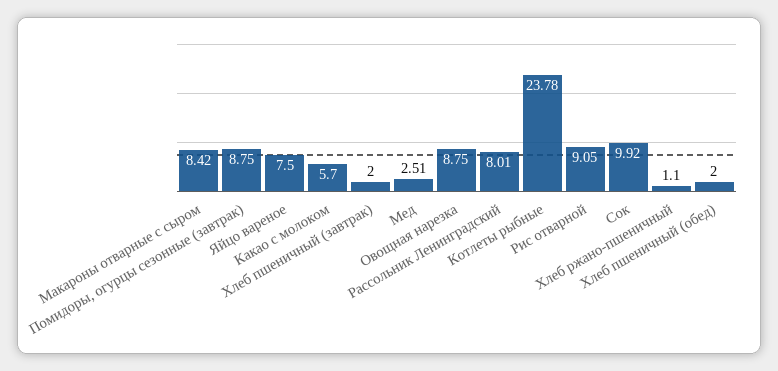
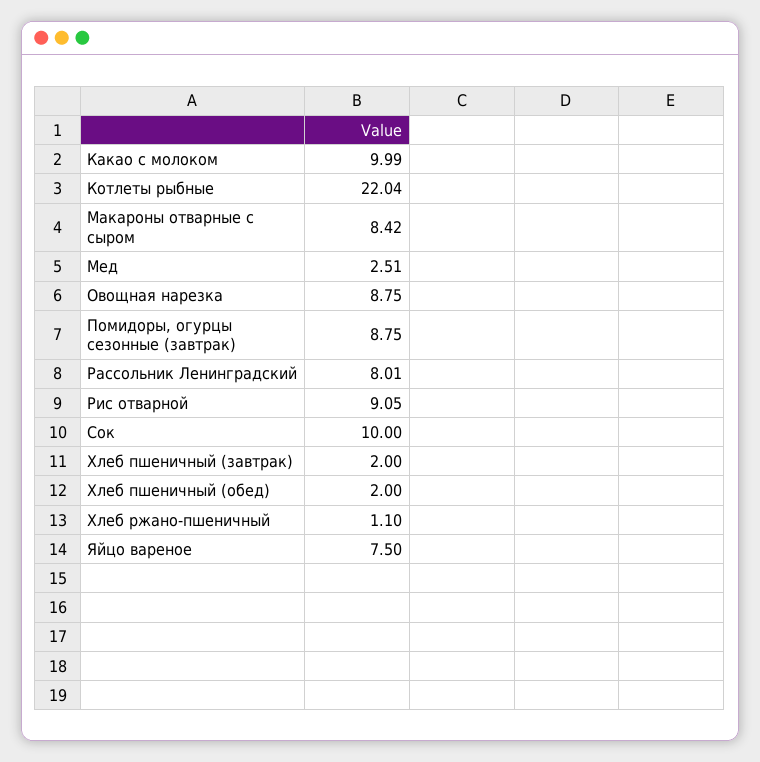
  {
    "Макароны отварные с сыром": 8.42,
    "Помидоры, огурцы сезонные (завтрак)": 8.75,
    "Яйцо вареное": 7.5,
-   "Какао с молоком": 5.7,
+   "Какао с молоком": 9.99,
    "Хлеб пшеничный (завтрак)": 2,
    "Мед": 2.51,
    "Овощная нарезка": 8.75,
    "Рассольник Ленинградский": 8.01,
-   "Котлеты рыбные": 23.78,
+   "Котлеты рыбные": 22.04,
    "Рис отварной": 9.05,
-   "Сок": 9.92,
+   "Сок": 10,
    "Хлеб ржано-пшеничный": 1.1,
    "Хлеб пшеничный (обед)": 2
  }

